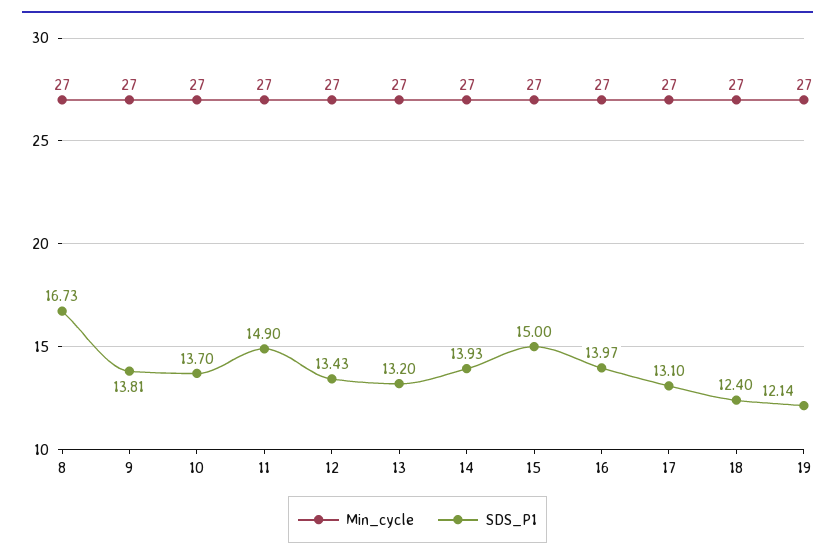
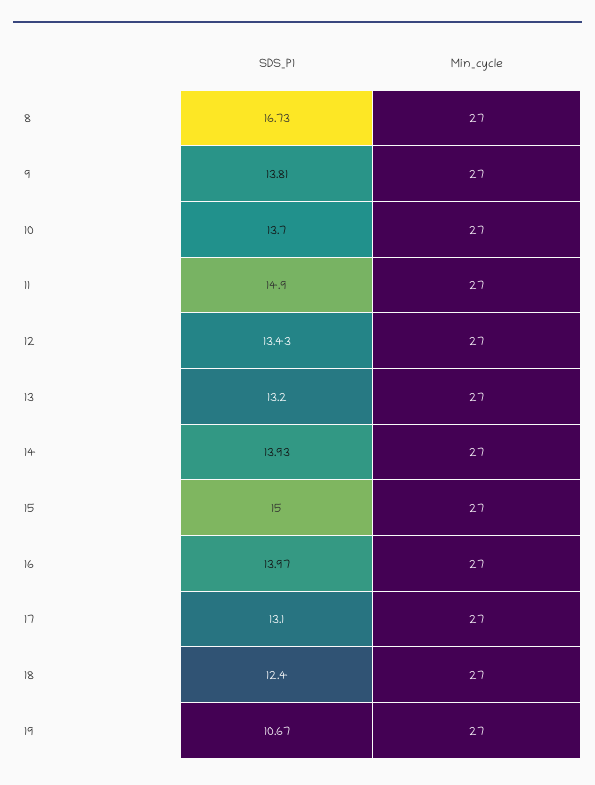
  {
    "Min_cycle": {
      "8": 27,
      "9": 27,
      "10": 27,
      "11": 27,
      "12": 27,
      "13": 27,
      "14": 27,
      "15": 27,
      "16": 27,
      "17": 27,
      "18": 27,
      "19": 27
    },
    "SDS_P1": {
      "8": 16.73,
      "9": 13.81,
      "10": 13.7,
      "11": 14.9,
      "12": 13.43,
      "13": 13.2,
      "14": 13.93,
      "15": 15,
      "16": 13.97,
      "17": 13.1,
      "18": 12.4,
-     "19": 12.14
+     "19": 10.67
    }
  }

